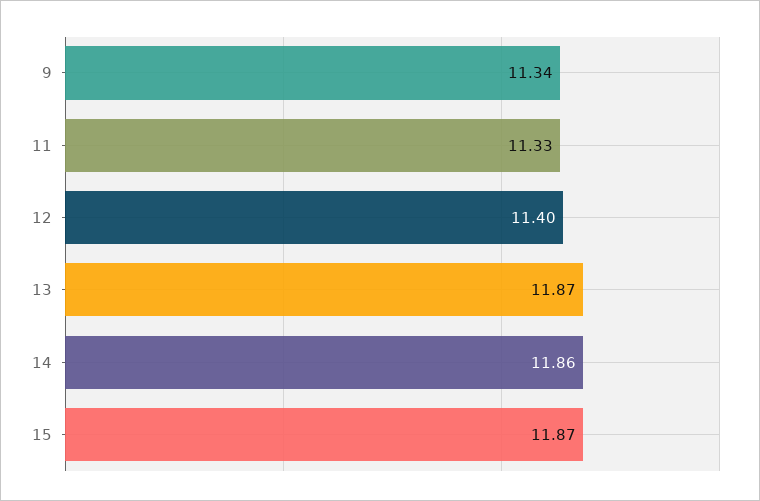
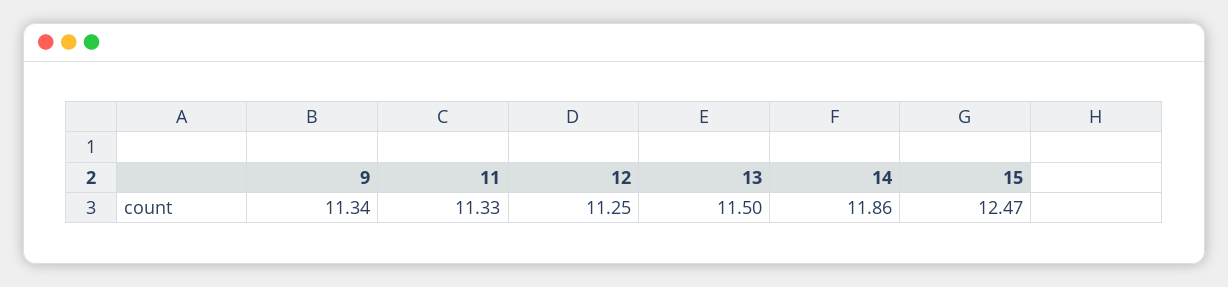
  {
    "9": 11.34,
    "11": 11.33,
-   "12": 11.4,
+   "12": 11.25,
-   "13": 11.87,
+   "13": 11.5,
    "14": 11.86,
-   "15": 11.87
+   "15": 12.47
  }

